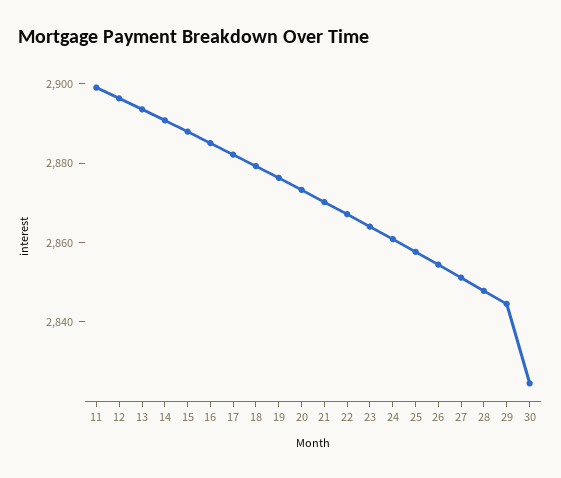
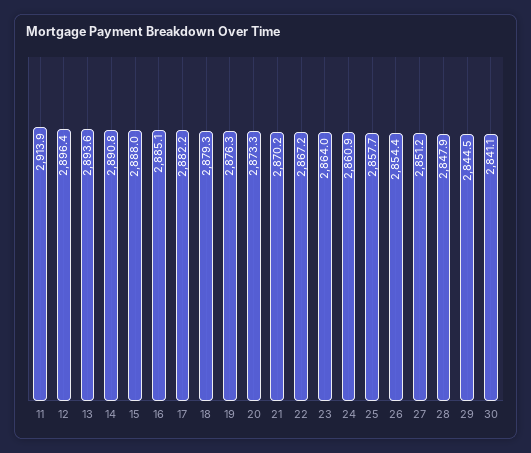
  {
-   "11": 2900,
+   "11": 2913.9,
    "12": 2896.4,
    "13": 2893.6,
    "14": 2890.8,
    "15": 2888,
    "16": 2885.1,
    "17": 2882.2,
    "18": 2879.3,
    "19": 2876.3,
    "20": 2873.3,
    "21": 2870.2,
    "22": 2867.2,
    "23": 2864,
    "24": 2860.9,
    "25": 2857.7,
    "26": 2854.4,
    "27": 2851.2,
    "28": 2847.9,
    "29": 2844.5,
-   "30": 2825
+   "30": 2841.1
  }

